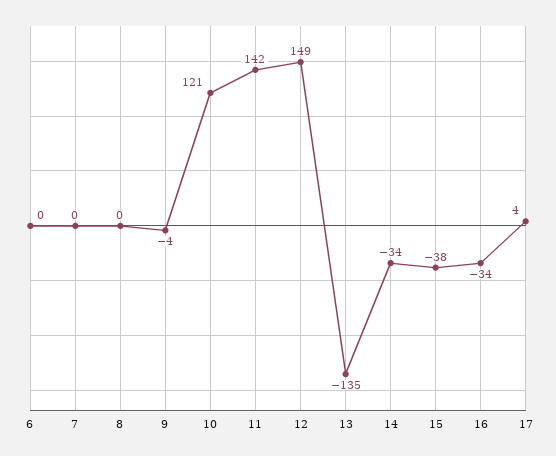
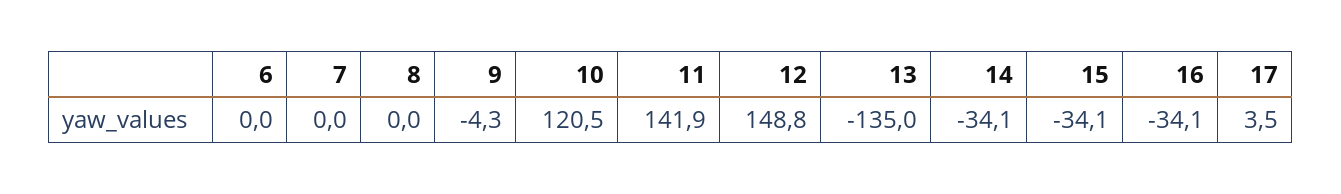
  {
    "6": 0,
    "7": 0,
    "8": 0,
    "9": -4.3,
    "10": 120.5,
    "11": 141.9,
    "12": 148.8,
    "13": -135,
    "14": -34.1,
-   "15": -38,
+   "15": -34.1,
    "16": -34.1,
    "17": 3.5
  }

